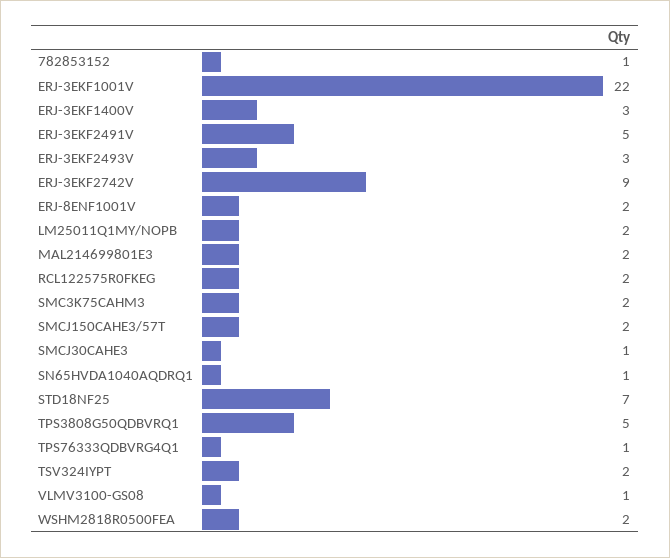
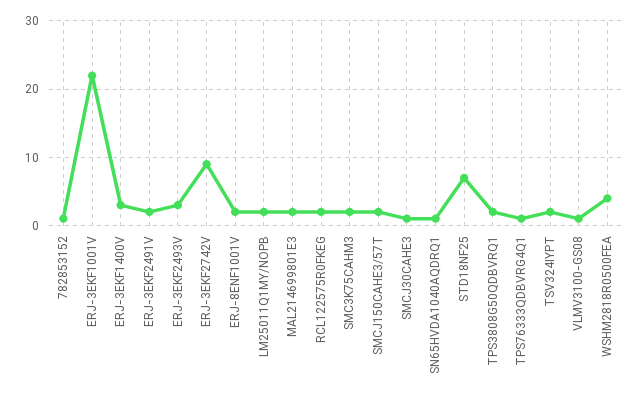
  {
    "782853152": 1,
    "ERJ-3EKF1001V": 22,
    "ERJ-3EKF1400V": 3,
-   "ERJ-3EKF2491V": 5,
+   "ERJ-3EKF2491V": 2,
    "ERJ-3EKF2493V": 3,
    "ERJ-3EKF2742V": 9,
    "ERJ-8ENF1001V": 2,
    "LM25011Q1MY/NOPB": 2,
    "MAL214699801E3": 2,
    "RCL122575R0FKEG": 2,
    "SMC3K75CAHM3": 2,
    "SMCJ150CAHE3/57T": 2,
    "SMCJ30CAHE3": 1,
    "SN65HVDA1040AQDRQ1": 1,
    "STD18NF25": 7,
-   "TPS3808G50QDBVRQ1": 5,
+   "TPS3808G50QDBVRQ1": 2,
    "TPS76333QDBVRG4Q1": 1,
    "TSV324IYPT": 2,
    "VLMV3100-GS08": 1,
-   "WSHM2818R0500FEA": 2
+   "WSHM2818R0500FEA": 4
  }

